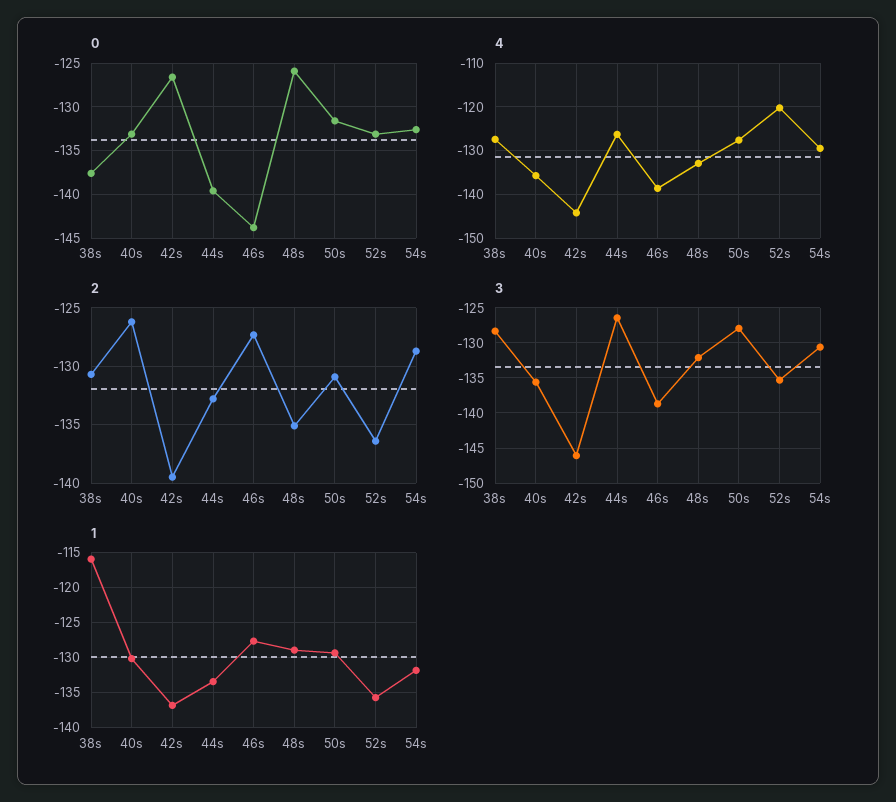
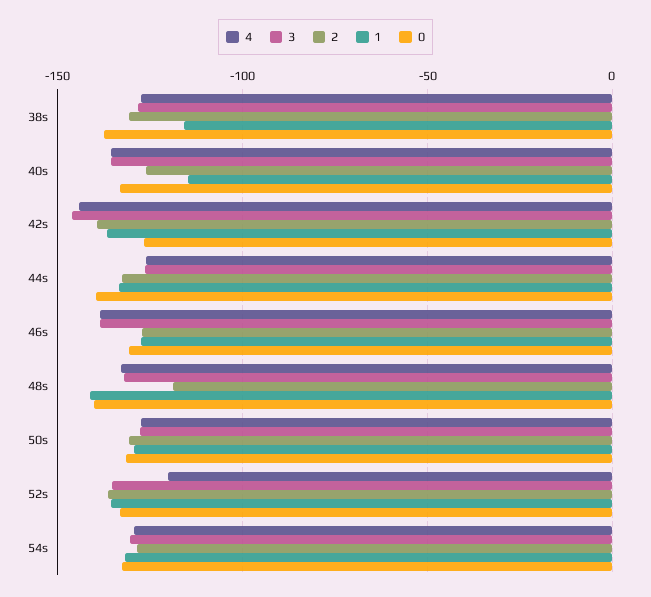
  {
    "0": {
      "38s": -138,
      "40s": -133,
      "42s": -127,
      "44s": -140,
-     "46s": -144,
+     "46s": -130,
-     "48s": -126,
+     "48s": -140,
      "50s": -132,
      "52s": -133,
      "54s": -133
    },
    "4": {
      "38s": -128,
      "40s": -136,
      "42s": -144,
      "44s": -126,
      "46s": -138,
      "48s": -132,
      "50s": -128,
      "52s": -120,
      "54s": -130
    },
    "2": {
      "38s": -131,
      "40s": -126,
      "42s": -140,
      "44s": -133,
      "46s": -127,
-     "48s": -135,
+     "48s": -120,
      "50s": -131,
      "52s": -136,
      "54s": -129
    },
    "3": {
      "38s": -128,
      "40s": -136,
      "42s": -146,
      "44s": -126,
      "46s": -139,
      "48s": -132,
      "50s": -128,
      "52s": -135,
      "54s": -131
    },
    "1": {
      "38s": -116,
-     "40s": -130,
+     "40s": -115,
      "42s": -137,
      "44s": -133,
      "46s": -128,
-     "48s": -129,
+     "48s": -140,
      "50s": -129,
      "52s": -136,
      "54s": -132
    }
  }

